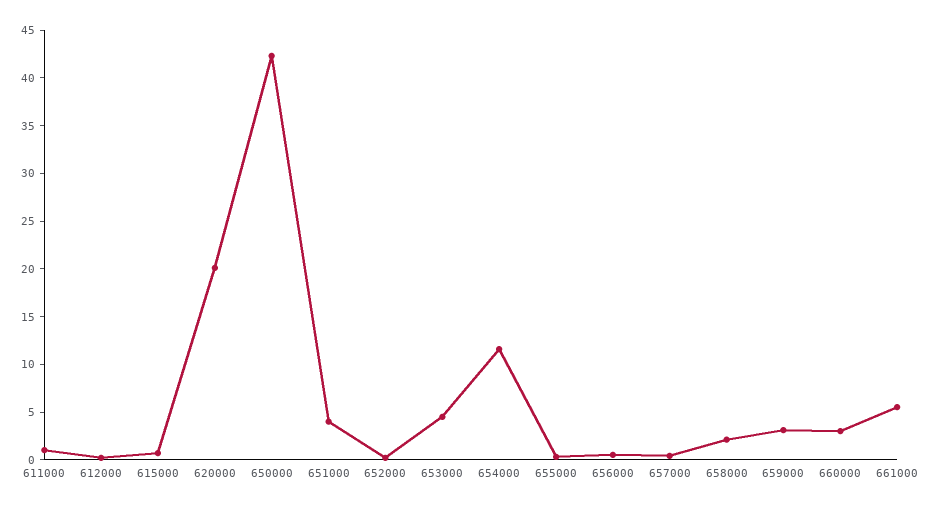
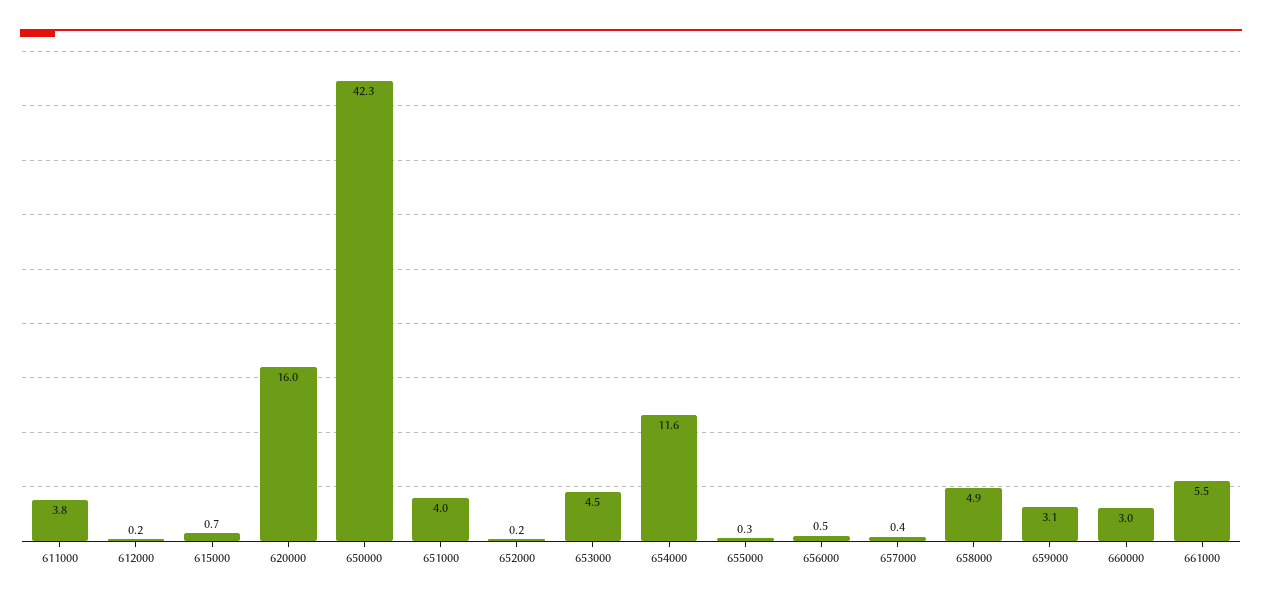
  {
-   "611000": 1,
+   "611000": 3.8,
    "612000": 0.2,
    "615000": 0.7,
-   "620000": 20,
+   "620000": 16,
    "650000": 42.3,
    "651000": 4,
    "652000": 0.2,
    "653000": 4.5,
    "654000": 11.6,
    "655000": 0.3,
    "656000": 0.5,
    "657000": 0.4,
-   "658000": 2,
+   "658000": 4.9,
    "659000": 3.1,
    "660000": 3,
    "661000": 5.5
  }

